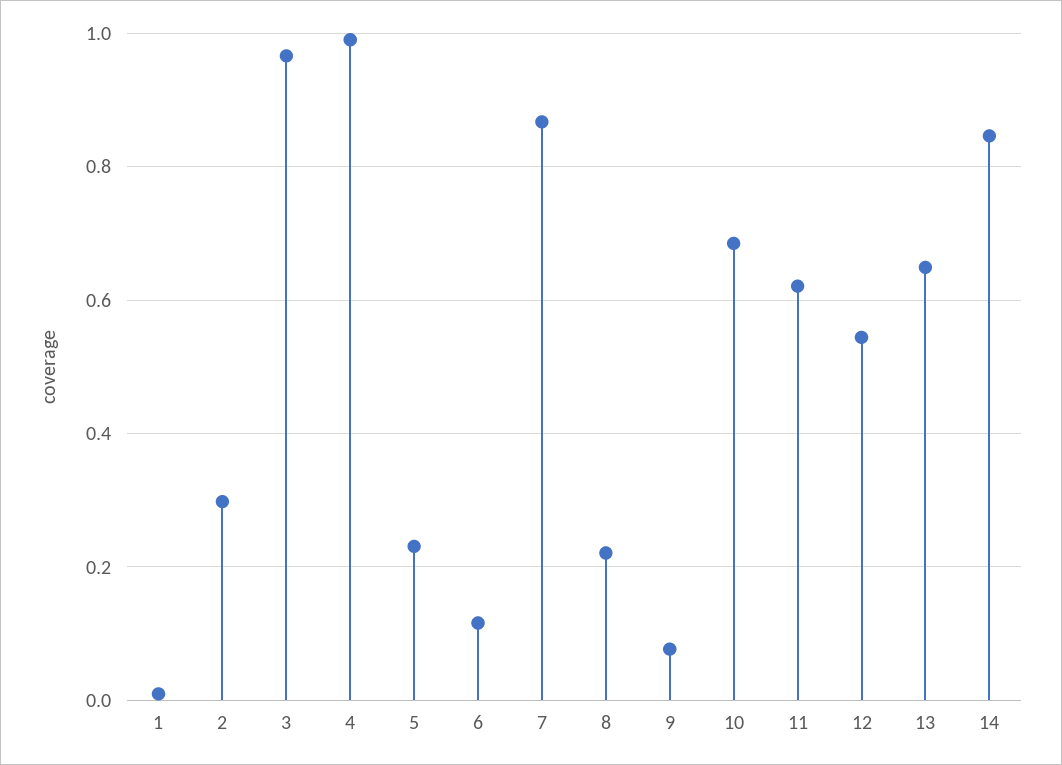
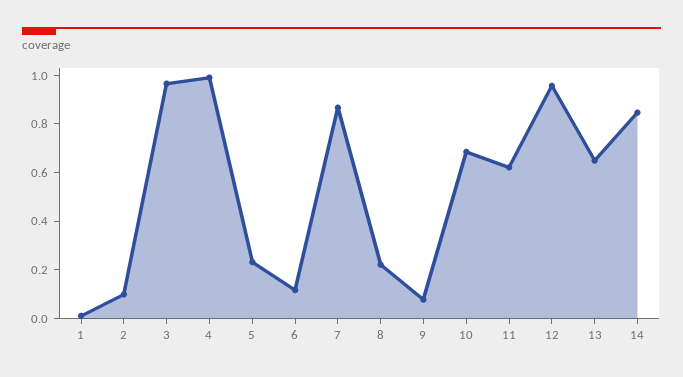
  {
    "1": 0,
-   "2": 0.3,
+   "2": 0.1,
    "3": 0.96,
    "4": 1,
    "5": 0.24,
    "6": 0.12,
    "7": 0.86,
    "8": 0.22,
    "9": 0.08,
    "10": 0.68,
    "11": 0.62,
-   "12": 0.54,
+   "12": 0.95,
    "13": 0.64,
    "14": 0.84
  }

